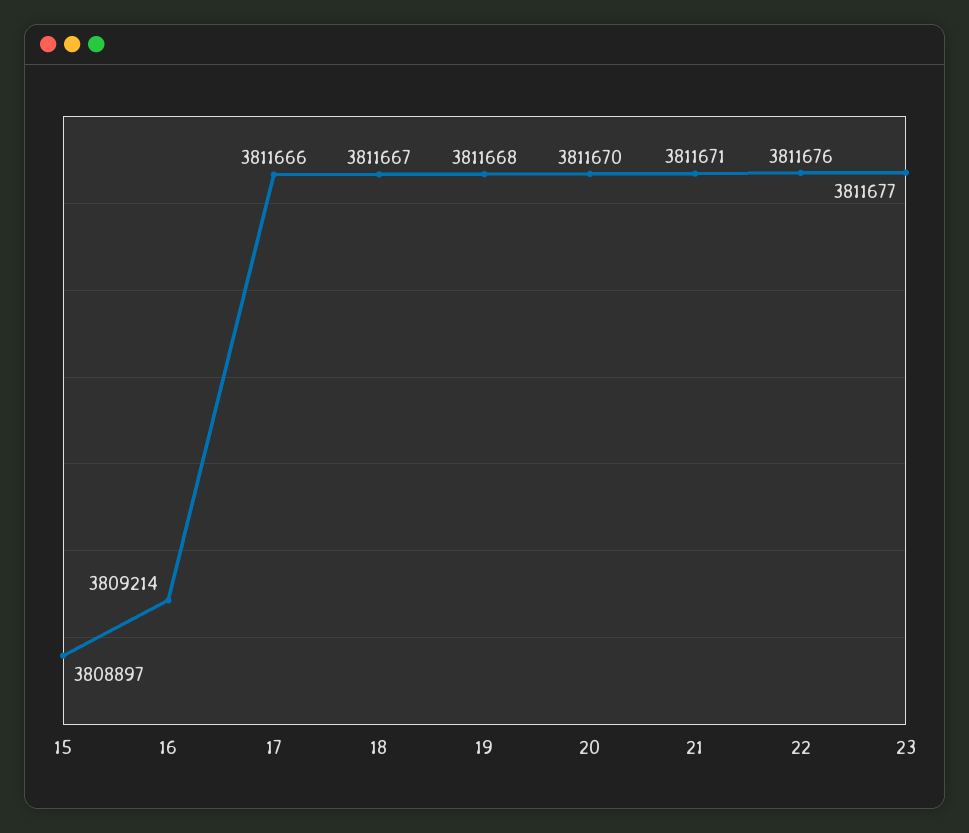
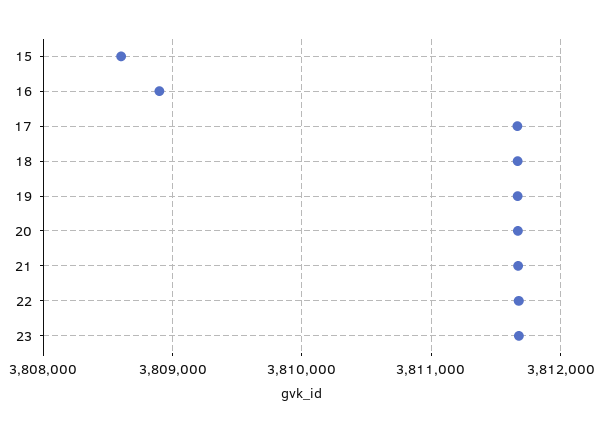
  {
-   "15": 3808897,
+   "15": 3808600,
-   "16": 3809214,
+   "16": 3808900,
    "17": 3811666,
    "18": 3811667,
    "19": 3811668,
    "20": 3811670,
    "21": 3811671,
    "22": 3811676,
    "23": 3811677
  }

